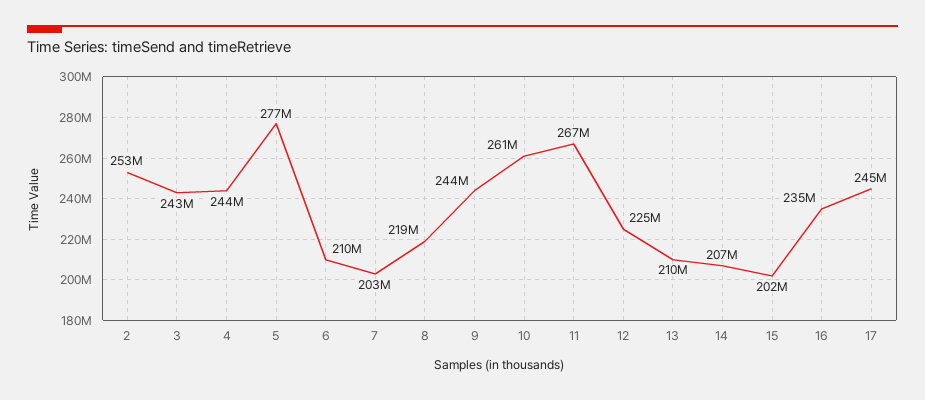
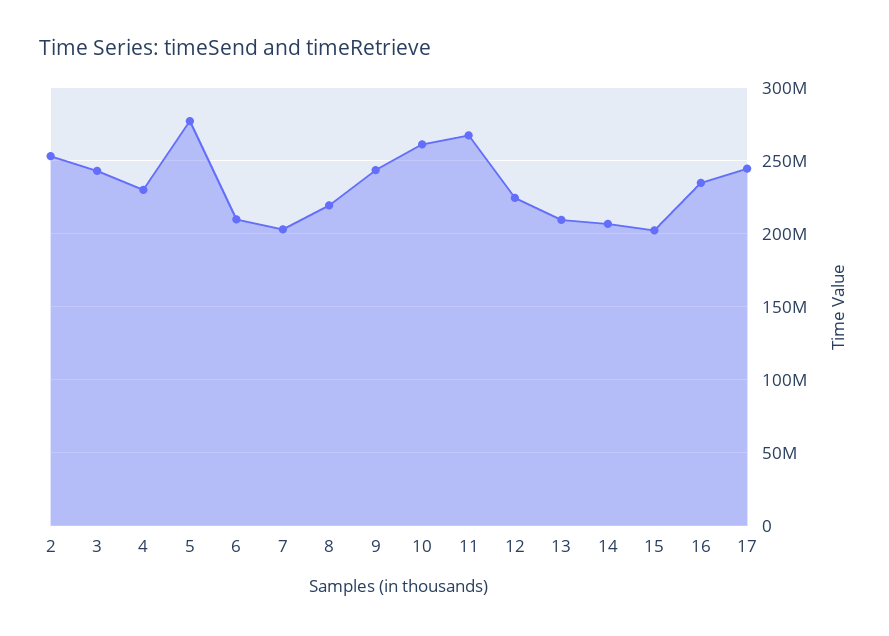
  {
    "2": 253000000,
    "3": 243000000,
-   "4": 244000000,
+   "4": 230000000,
    "5": 277000000,
    "6": 210000000,
    "7": 203000000,
    "8": 219000000,
    "9": 244000000,
    "10": 261000000,
    "11": 267000000,
    "12": 225000000,
    "13": 210000000,
    "14": 207000000,
    "15": 202000000,
    "16": 235000000,
    "17": 245000000
  }

